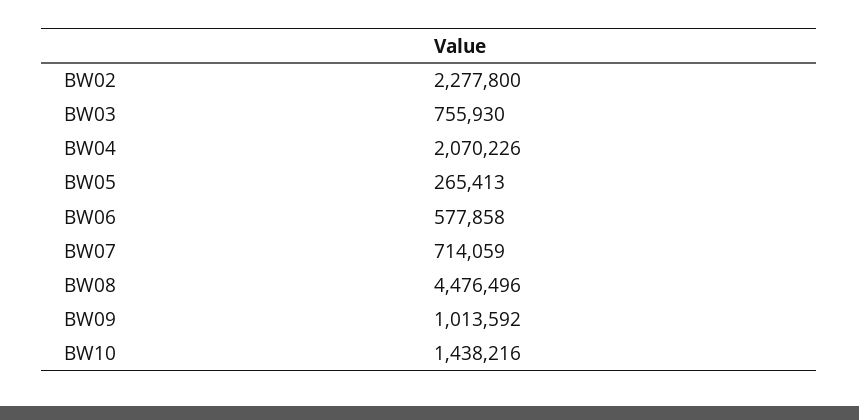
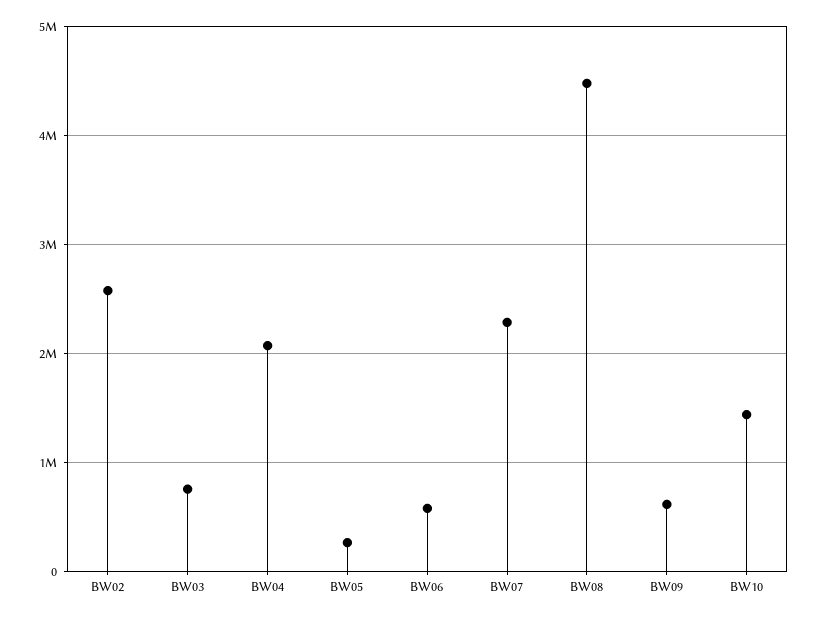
  {
-   "BW02": 2277800,
+   "BW02": 2600000,
    "BW03": 755930,
    "BW04": 2070226,
    "BW05": 265413,
    "BW06": 577858,
-   "BW07": 714059,
+   "BW07": 2300000,
    "BW08": 4476496,
-   "BW09": 1013592,
+   "BW09": 600000,
    "BW10": 1438216
  }

